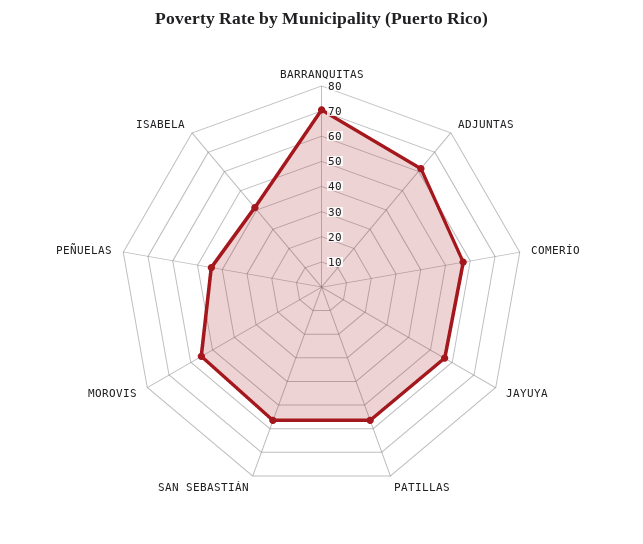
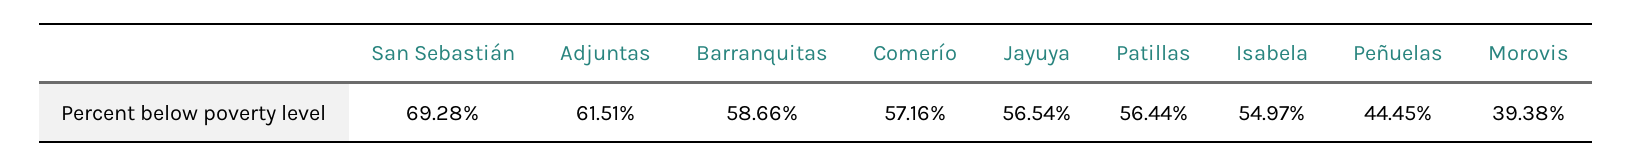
  {
-   "BARRANQUITAS": 70,
+   "BARRANQUITAS": 58.66,
    "ADJUNTAS": 61.51,
    "COMERÍO": 57.16,
    "JAYUYA": 56.54,
    "PATILLAS": 56.44,
-   "SAN SEBASTIÁN": 55,
+   "SAN SEBASTIÁN": 69.28,
-   "MOROVIS": 55,
+   "MOROVIS": 39.38,
    "PEÑUELAS": 44.45,
-   "ISABELA": 40
+   "ISABELA": 54.97
  }

